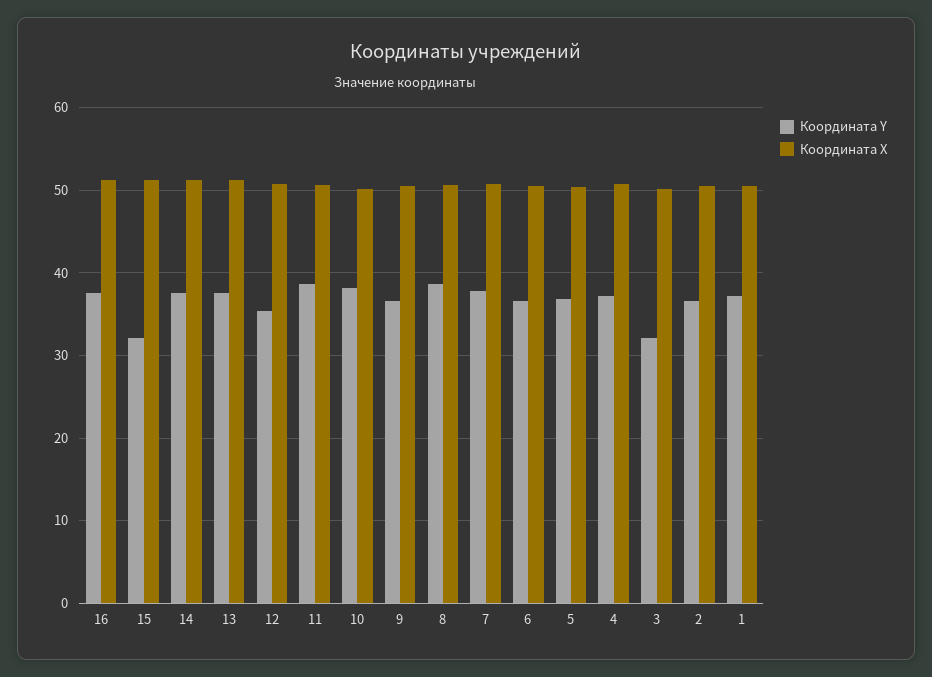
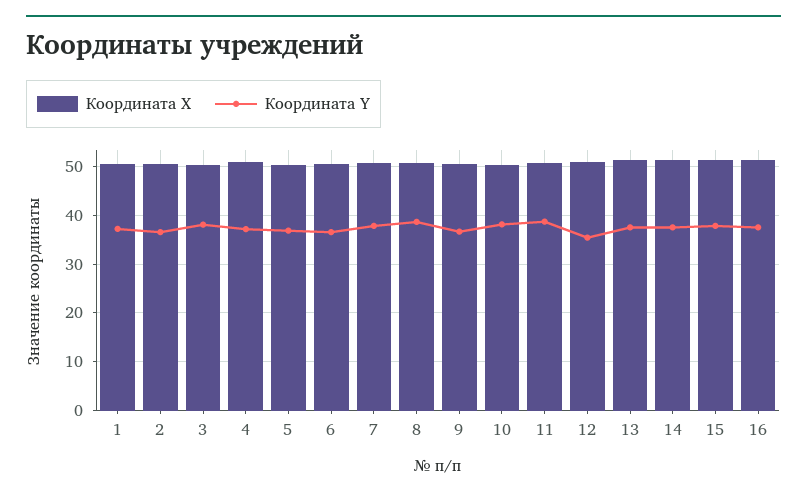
  {
    "Координата Y": {
      "16": 38,
-     "15": 32,
+     "15": 38,
      "14": 38,
      "13": 38,
      "12": 35,
      "11": 39,
      "10": 38,
      "9": 37,
      "8": 39,
      "7": 38,
      "6": 37,
      "5": 37,
      "4": 37,
-     "3": 32,
+     "3": 38,
      "2": 37,
      "1": 37
    },
    "Координата X": {
      "16": 51,
      "15": 51,
      "14": 51,
      "13": 51,
      "12": 51,
      "11": 51,
      "10": 50,
      "9": 51,
      "8": 51,
      "7": 51,
      "6": 51,
      "5": 50,
      "4": 51,
      "3": 50,
      "2": 51,
      "1": 51
    }
  }

